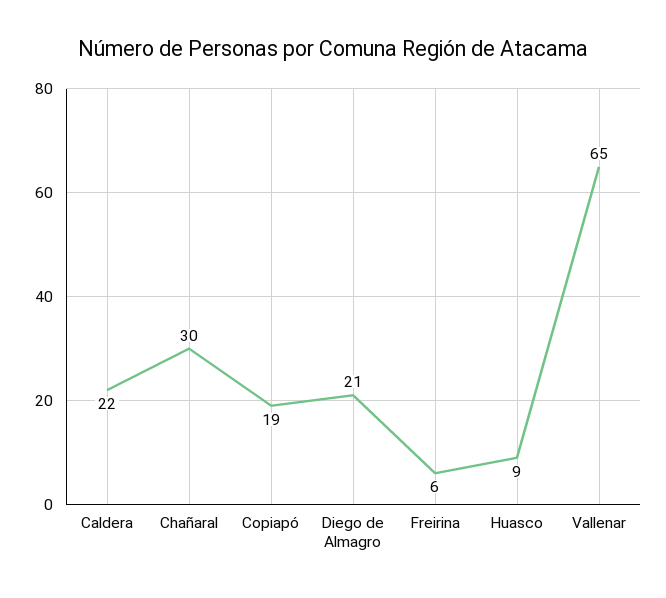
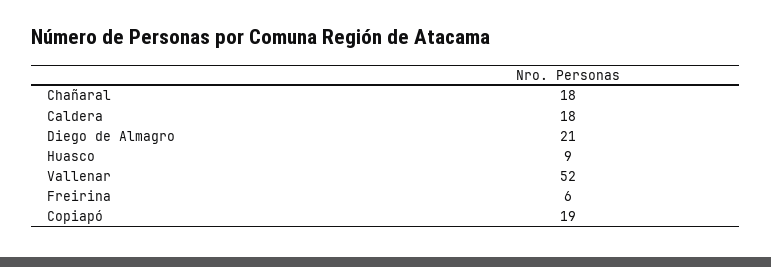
  {
-   "Caldera": 22,
+   "Caldera": 18,
-   "Chañaral": 30,
+   "Chañaral": 18,
    "Copiapó": 19,
    "Diego de Almagro": 21,
    "Freirina": 6,
    "Huasco": 9,
-   "Vallenar": 65
+   "Vallenar": 52
  }

